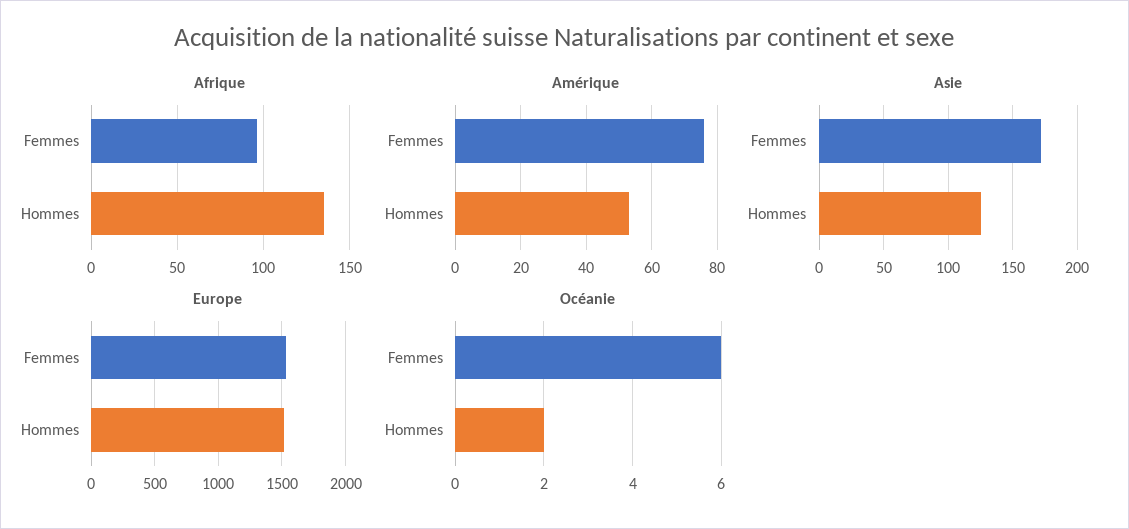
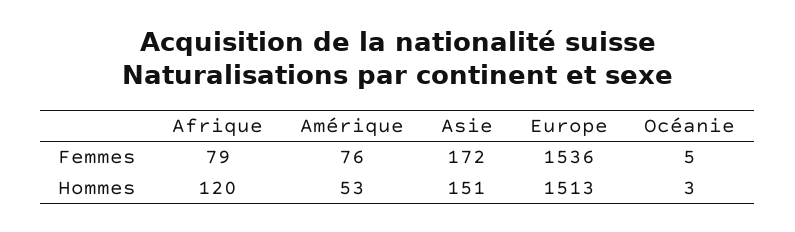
  {
    "Afrique": {
-     "Femmes": 95,
+     "Femmes": 79,
-     "Hommes": 135
+     "Hommes": 120
    },
    "Amérique": {
      "Femmes": 76,
      "Hommes": 53
    },
    "Asie": {
      "Femmes": 172,
-     "Hommes": 125
+     "Hommes": 151
    },
    "Europe": {
      "Femmes": 1536,
      "Hommes": 1513
    },
    "Océanie": {
-     "Femmes": 6,
+     "Femmes": 5,
-     "Hommes": 2
+     "Hommes": 3
    }
  }

